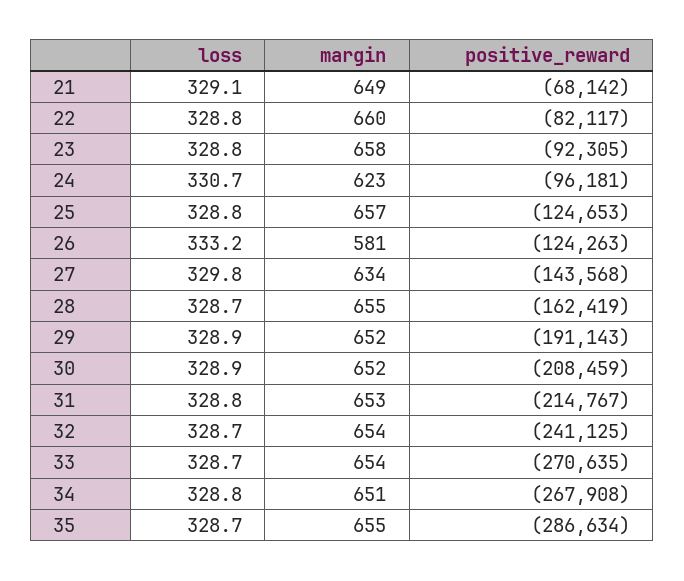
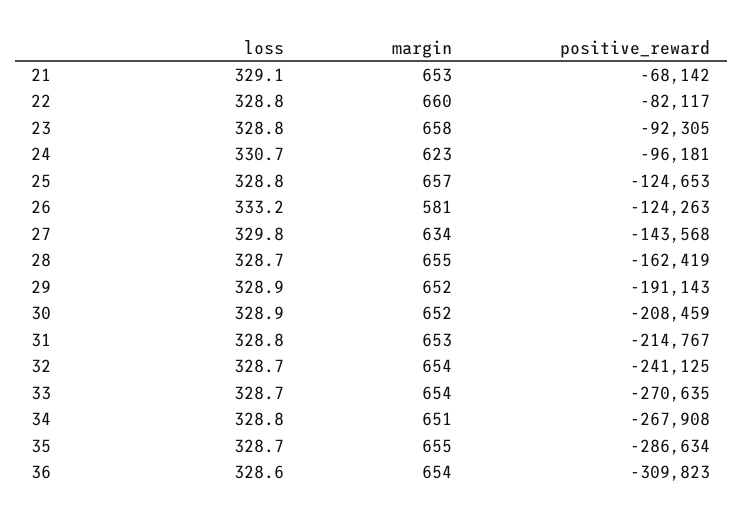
  {
    "loss": {
      "21": 329.1,
      "22": 328.8,
      "23": 328.8,
      "24": 330.7,
      "25": 328.8,
      "26": 333.2,
      "27": 329.8,
      "28": 328.7,
      "29": 328.9,
      "30": 328.9,
      "31": 328.8,
      "32": 328.7,
      "33": 328.7,
      "34": 328.8,
-     "35": 328.7
+     "35": 328.7,
+     "36": 328.6
    },
    "margin": {
-     "21": 649,
+     "21": 653,
      "22": 660,
      "23": 658,
      "24": 623,
      "25": 657,
      "26": 581,
      "27": 634,
      "28": 655,
      "29": 652,
      "30": 652,
      "31": 653,
      "32": 654,
      "33": 654,
      "34": 651,
-     "35": 655
+     "35": 655,
+     "36": 654
    },
    "positive_reward": {
      "21": -68142,
      "22": -82117,
      "23": -92305,
      "24": -96181,
      "25": -124653,
      "26": -124263,
      "27": -143568,
      "28": -162419,
      "29": -191143,
      "30": -208459,
      "31": -214767,
      "32": -241125,
      "33": -270635,
      "34": -267908,
-     "35": -286634
+     "35": -286634,
+     "36": -309823
    }
  }

